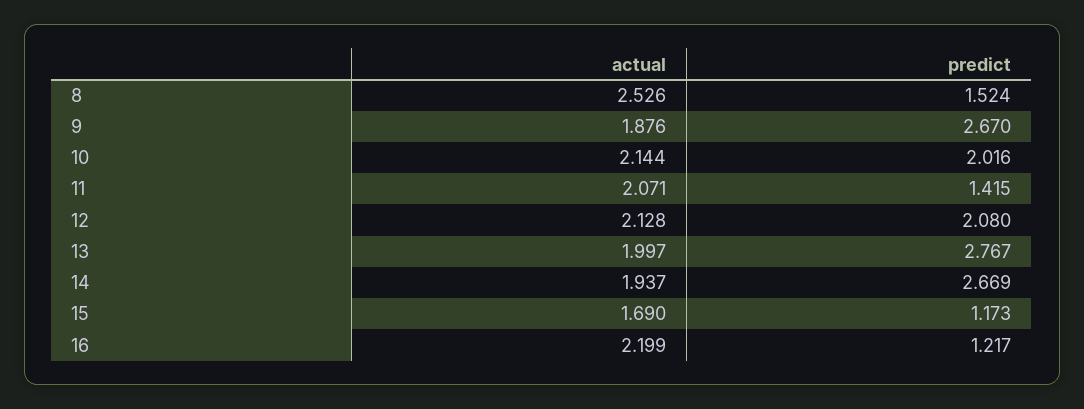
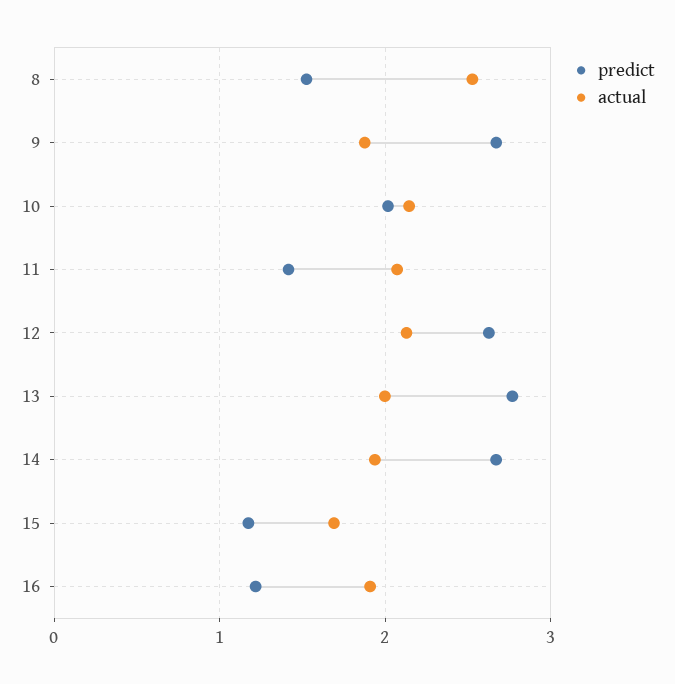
  {
    "actual": {
      "8": 2.526,
      "9": 1.876,
      "10": 2.144,
      "11": 2.071,
      "12": 2.128,
      "13": 1.997,
      "14": 1.937,
      "15": 1.69,
-     "16": 2.199
+     "16": 1.9
    },
    "predict": {
      "8": 1.524,
      "9": 2.67,
      "10": 2.016,
      "11": 1.415,
-     "12": 2.08,
+     "12": 2.6,
      "13": 2.767,
      "14": 2.669,
      "15": 1.173,
      "16": 1.217
    }
  }

